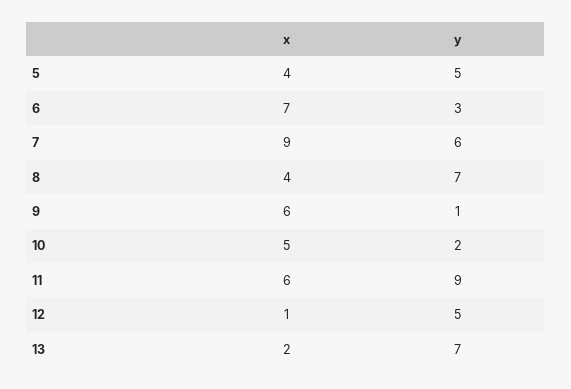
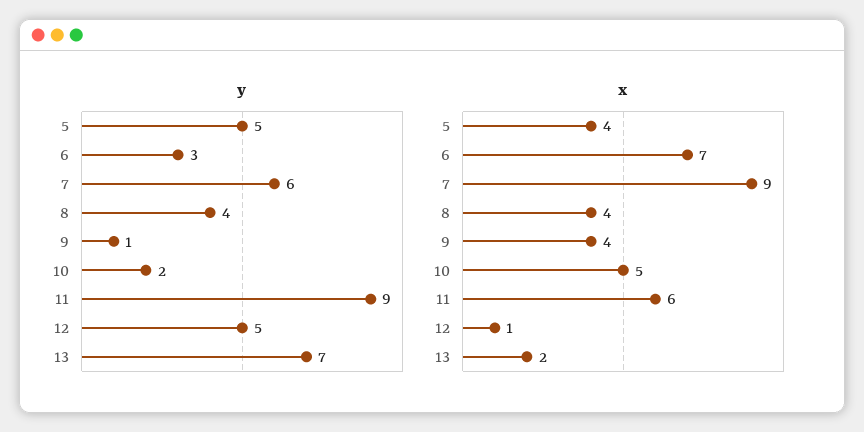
  {
    "x": {
      "5": 4,
      "6": 7,
      "7": 9,
      "8": 4,
-     "9": 6,
+     "9": 4,
      "10": 5,
      "11": 6,
      "12": 1,
      "13": 2
    },
    "y": {
      "5": 5,
      "6": 3,
      "7": 6,
-     "8": 7,
+     "8": 4,
      "9": 1,
      "10": 2,
      "11": 9,
      "12": 5,
      "13": 7
    }
  }

